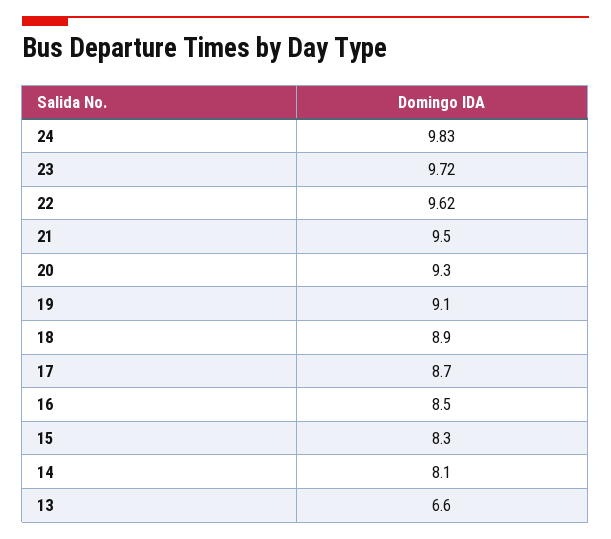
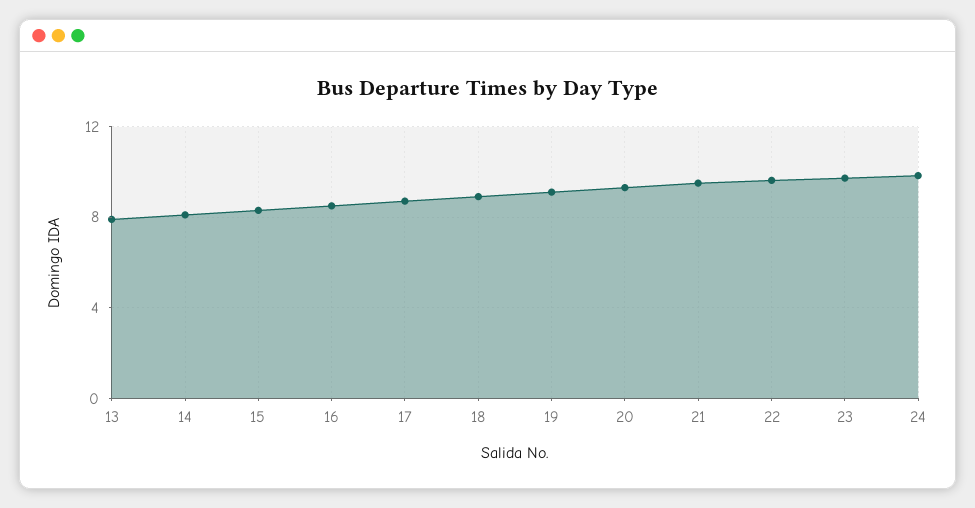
  {
    "24": 9.83,
    "23": 9.72,
    "22": 9.62,
    "21": 9.5,
    "20": 9.3,
    "19": 9.1,
    "18": 8.9,
    "17": 8.7,
    "16": 8.5,
    "15": 8.3,
    "14": 8.1,
-   "13": 6.6
+   "13": 8
  }

